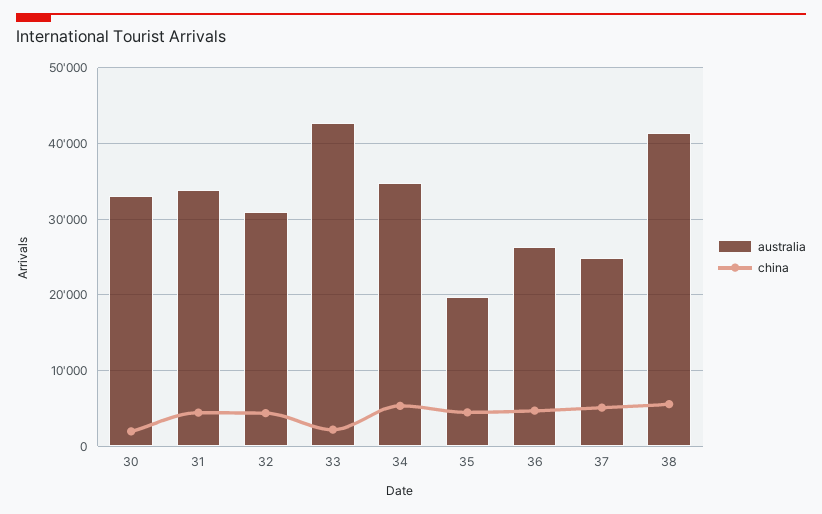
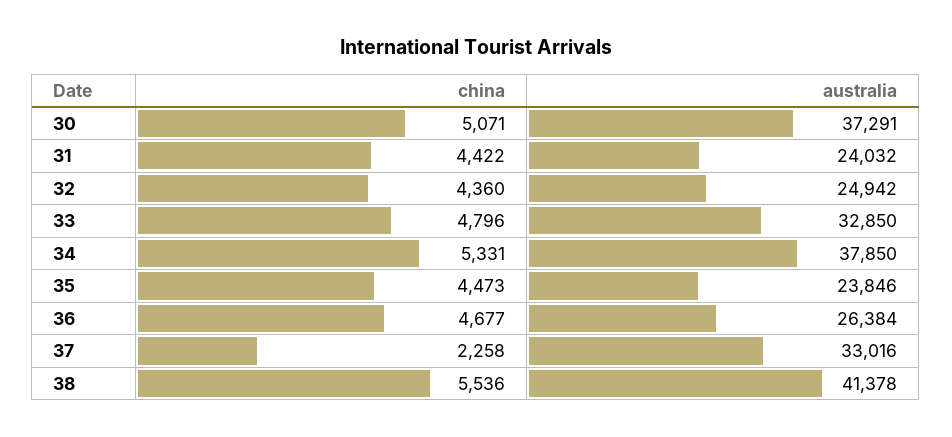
  {
    "australia": {
-     "30": 33000,
+     "30": 37291,
-     "31": 34000,
+     "31": 24032,
-     "32": 31000,
+     "32": 24942,
-     "33": 43000,
+     "33": 32850,
-     "34": 35000,
+     "34": 37850,
-     "35": 20000,
+     "35": 23846,
      "36": 26384,
-     "37": 25000,
+     "37": 33016,
      "38": 41378
    },
    "china": {
-     "30": 2000,
+     "30": 5071,
      "31": 4422,
      "32": 4360,
-     "33": 2000,
+     "33": 4796,
      "34": 5331,
      "35": 4473,
      "36": 4677,
-     "37": 5000,
+     "37": 2258,
      "38": 5536
    }
  }

